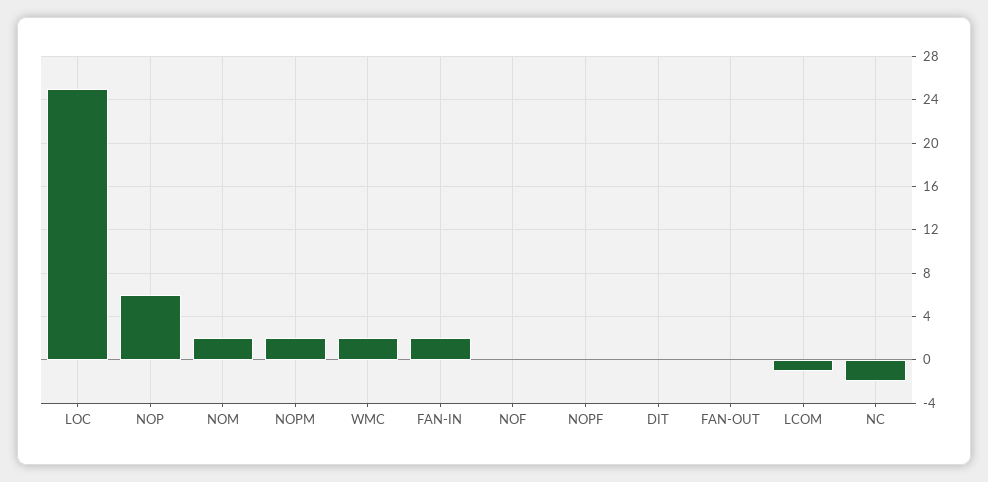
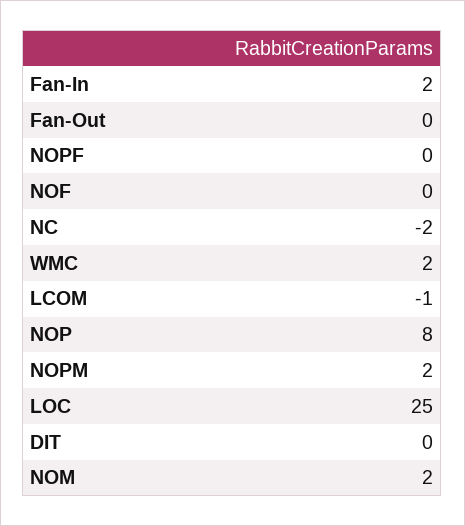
  {
    "LOC": 25,
-   "NOP": 6,
+   "NOP": 8,
    "NOM": 2,
    "NOPM": 2,
    "WMC": 2,
    "FAN-IN": 2,
    "NOF": 0,
    "NOPF": 0,
    "DIT": 0,
    "FAN-OUT": 0,
    "LCOM": -1,
    "NC": -2
  }

